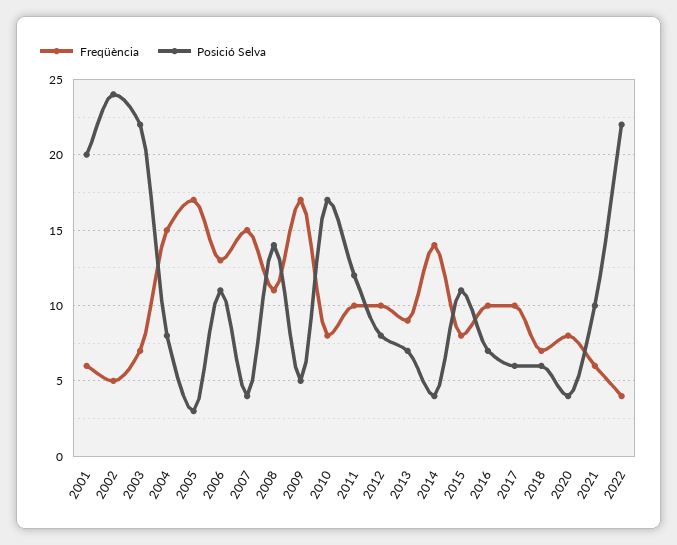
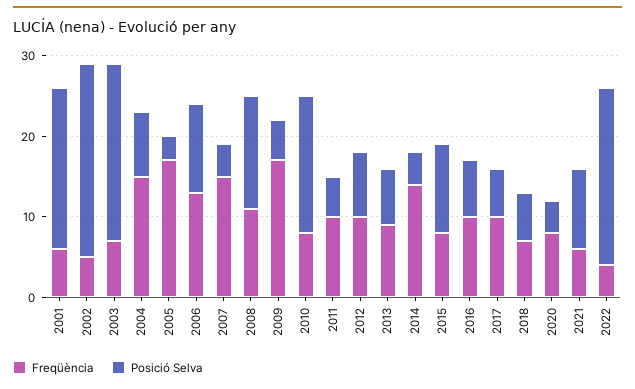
  {
    "Freqüència": {
      "2001": 6,
      "2002": 5,
      "2003": 7,
      "2004": 15,
      "2005": 17,
      "2006": 13,
      "2007": 15,
      "2008": 11,
      "2009": 17,
      "2010": 8,
      "2011": 10,
      "2012": 10,
      "2013": 9,
      "2014": 14,
      "2015": 8,
      "2016": 10,
      "2017": 10,
      "2018": 7,
      "2020": 8,
      "2021": 6,
      "2022": 4
    },
    "Posició Selva": {
      "2001": 20,
      "2002": 24,
      "2003": 22,
      "2004": 8,
      "2005": 3,
      "2006": 11,
      "2007": 4,
      "2008": 14,
      "2009": 5,
      "2010": 17,
-     "2011": 12,
+     "2011": 5,
      "2012": 8,
      "2013": 7,
      "2014": 4,
      "2015": 11,
      "2016": 7,
      "2017": 6,
      "2018": 6,
      "2020": 4,
      "2021": 10,
      "2022": 22
    }
  }

